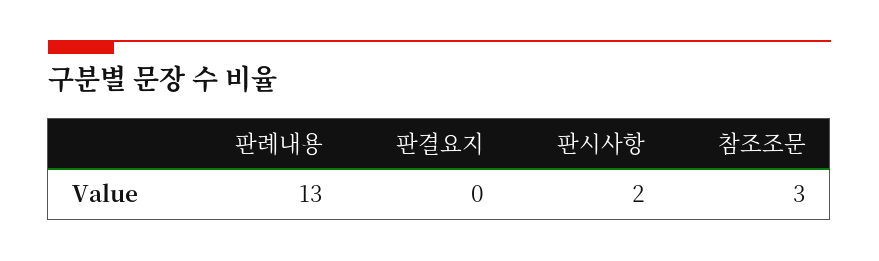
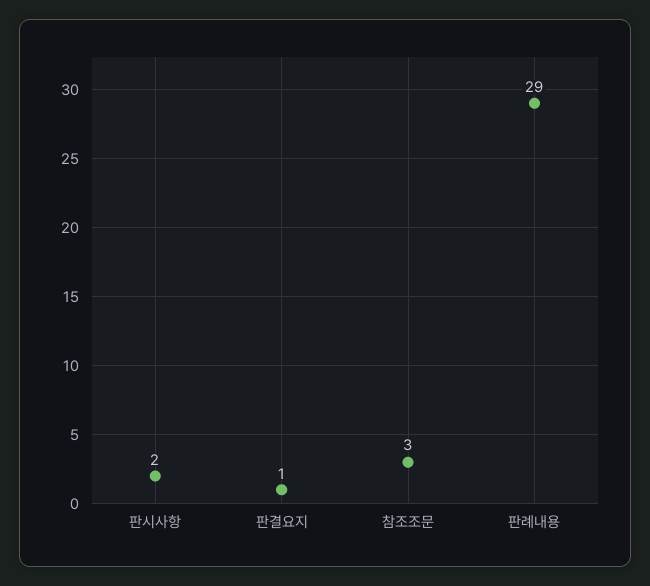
  {
-   "판례내용": 13,
+   "판례내용": 29,
-   "판결요지": 0,
+   "판결요지": 1,
    "판시사항": 2,
    "참조조문": 3
  }

